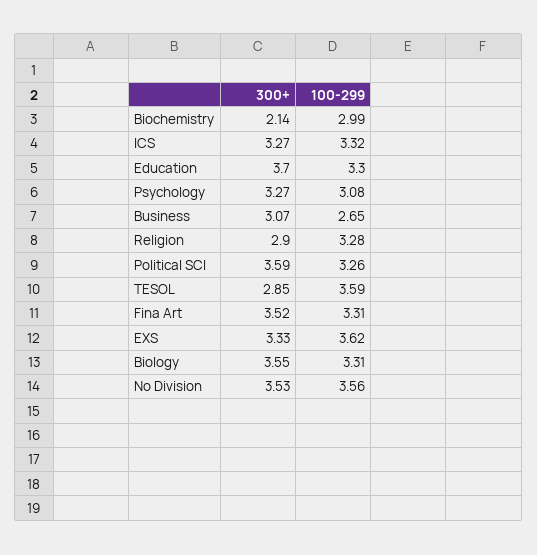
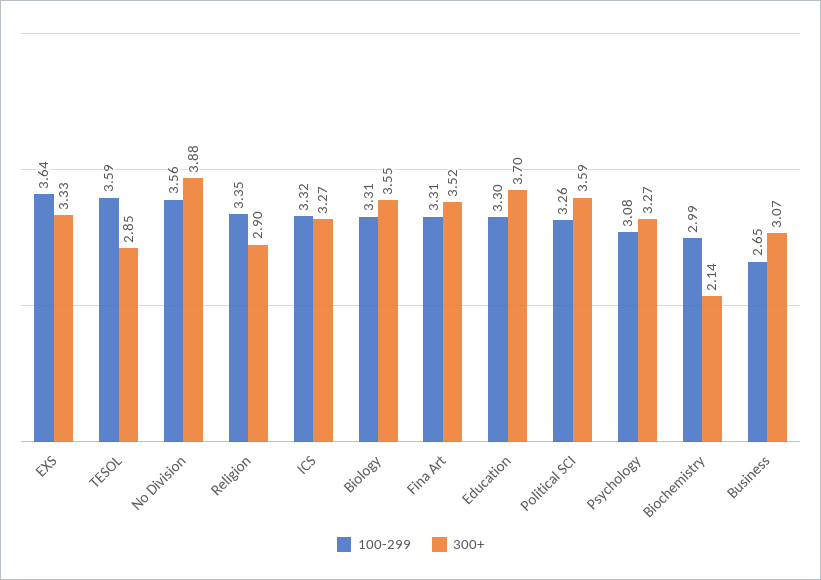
  {
    "300+": {
      "Biochemistry": 2.14,
      "ICS": 3.27,
      "Education": 3.7,
      "Psychology": 3.27,
      "Business": 3.07,
      "Religion": 2.9,
      "Political SCI": 3.59,
      "TESOL": 2.85,
      "Fina Art": 3.52,
      "EXS": 3.33,
      "Biology": 3.55,
-     "No Division": 3.53
+     "No Division": 3.88
    },
    "100-299": {
      "Biochemistry": 2.99,
      "ICS": 3.32,
      "Education": 3.3,
      "Psychology": 3.08,
      "Business": 2.65,
-     "Religion": 3.28,
+     "Religion": 3.35,
      "Political SCI": 3.26,
      "TESOL": 3.59,
      "Fina Art": 3.31,
-     "EXS": 3.62,
+     "EXS": 3.64,
      "Biology": 3.31,
      "No Division": 3.56
    }
  }

